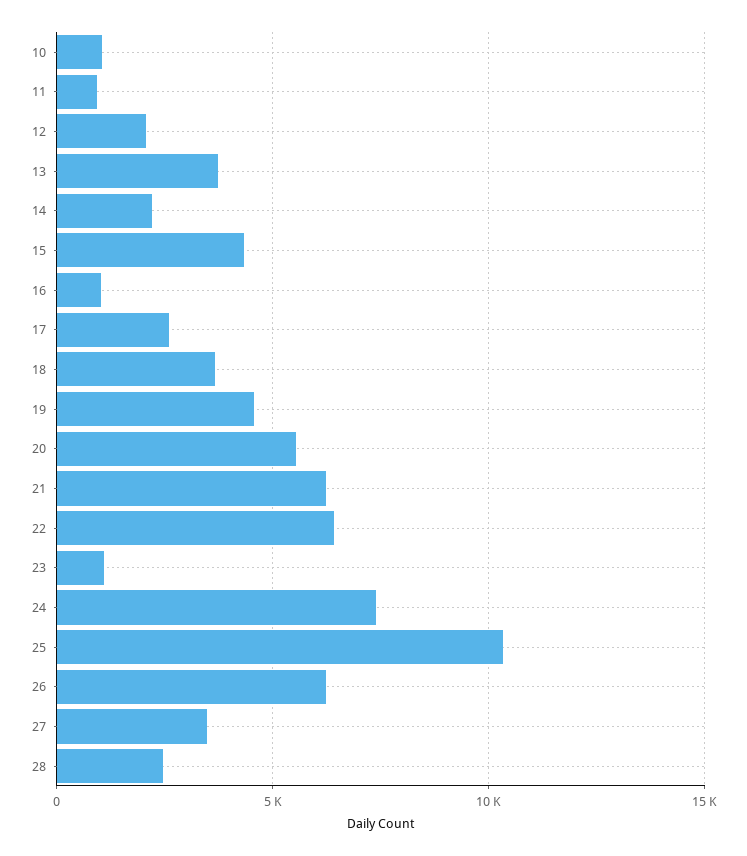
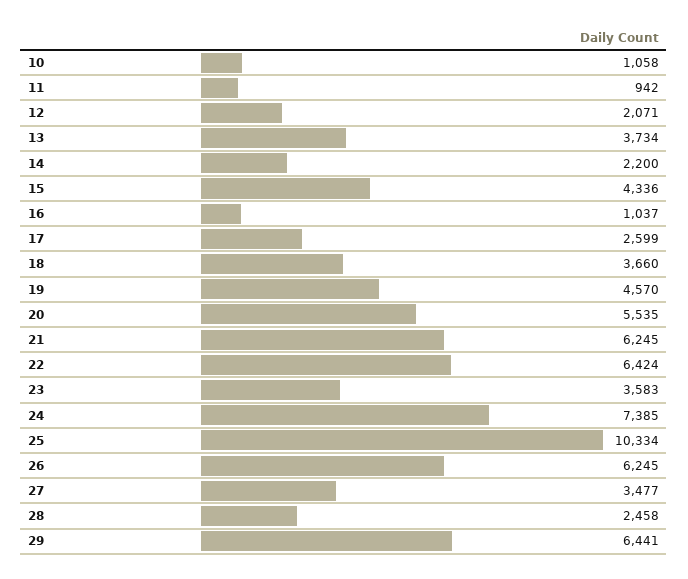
  {
    "10": 1058,
    "11": 942,
    "12": 2071,
    "13": 3734,
    "14": 2200,
    "15": 4336,
    "16": 1037,
    "17": 2599,
    "18": 3660,
    "19": 4570,
    "20": 5535,
    "21": 6245,
    "22": 6424,
-   "23": 1000,
+   "23": 3583,
    "24": 7385,
    "25": 10334,
    "26": 6245,
    "27": 3477,
-   "28": 2458
+   "28": 2458,
+   "29": 6441
  }

